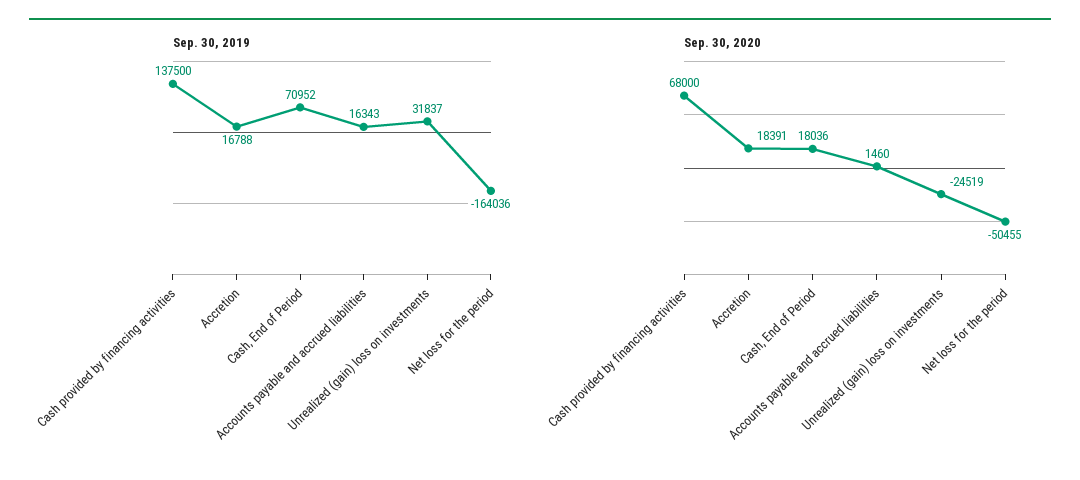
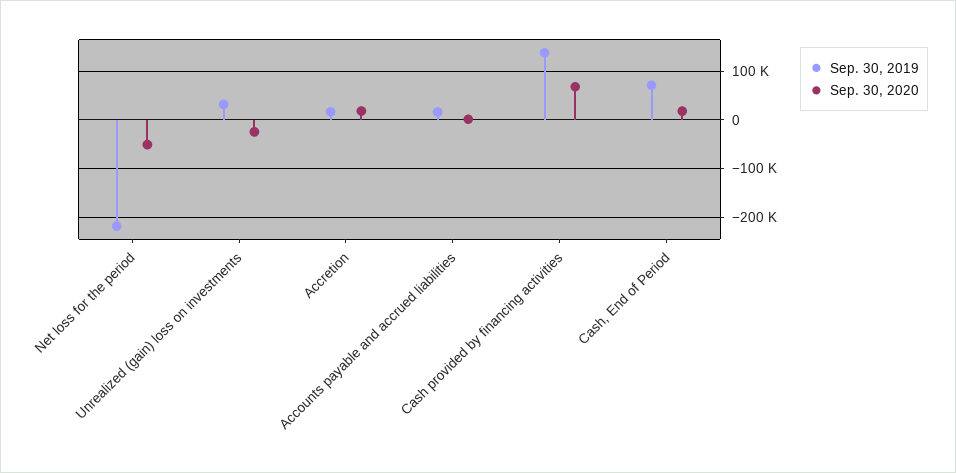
  {
    "Sep. 30, 2019": {
      "Cash provided by financing activities": 137500,
      "Accretion": 16788,
      "Cash, End of Period": 70952,
      "Accounts payable and accrued liabilities": 16343,
      "Unrealized (gain) loss on investments": 31837,
-     "Net loss for the period": -164036
+     "Net loss for the period": -220000
    },
    "Sep. 30, 2020": {
      "Cash provided by financing activities": 68000,
      "Accretion": 18391,
      "Cash, End of Period": 18036,
      "Accounts payable and accrued liabilities": 1460,
      "Unrealized (gain) loss on investments": -24519,
      "Net loss for the period": -50455
    }
  }

